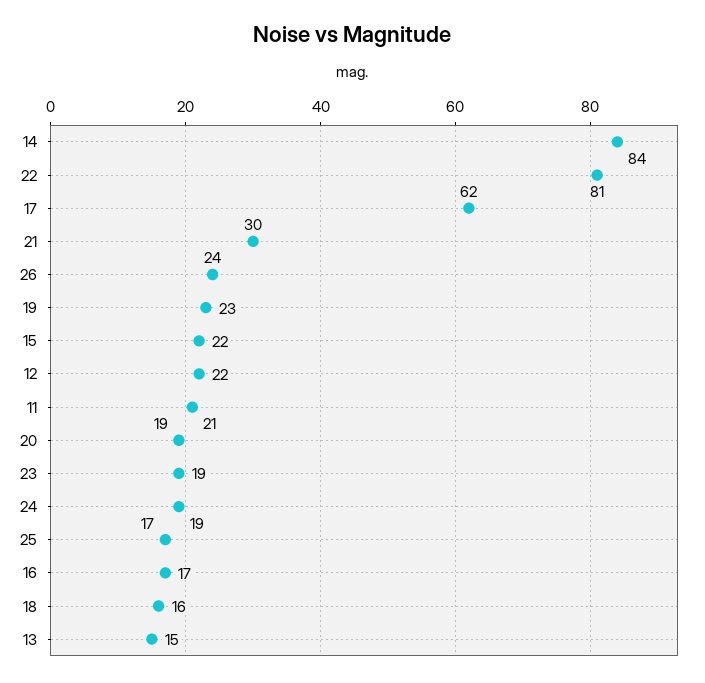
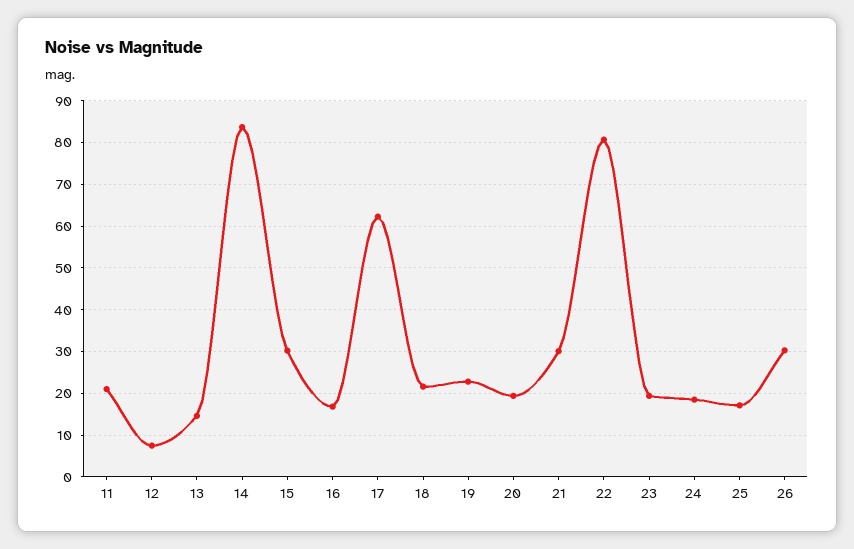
  {
    "14": 84,
    "22": 81,
    "17": 62,
    "21": 30,
-   "26": 24,
+   "26": 30,
    "19": 23,
-   "15": 22,
+   "15": 30,
-   "12": 22,
+   "12": 8,
    "11": 21,
    "20": 19,
    "23": 19,
    "24": 19,
    "25": 17,
    "16": 17,
-   "18": 16,
+   "18": 22,
    "13": 15
  }

